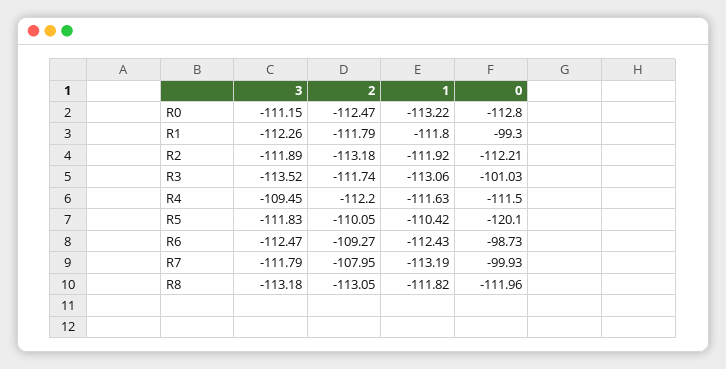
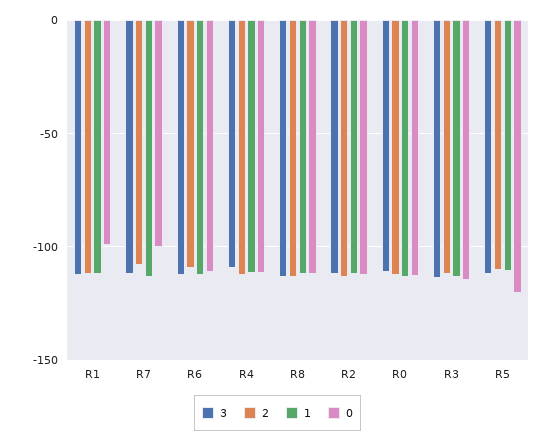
  {
    "3": {
      "R0": -111.15,
      "R1": -112.26,
      "R2": -111.89,
      "R3": -113.52,
      "R4": -109.45,
      "R5": -111.83,
      "R6": -112.47,
      "R7": -111.79,
      "R8": -113.18
    },
    "2": {
      "R0": -112.47,
      "R1": -111.79,
      "R2": -113.18,
      "R3": -111.74,
      "R4": -112.2,
      "R5": -110.05,
      "R6": -109.27,
      "R7": -107.95,
      "R8": -113.05
    },
    "1": {
      "R0": -113.22,
      "R1": -111.8,
      "R2": -111.92,
      "R3": -113.06,
      "R4": -111.63,
      "R5": -110.42,
      "R6": -112.43,
      "R7": -113.19,
      "R8": -111.82
    },
    "0": {
      "R0": -112.8,
      "R1": -99.3,
      "R2": -112.21,
-     "R3": -101.03,
+     "R3": -115,
      "R4": -111.5,
      "R5": -120.1,
-     "R6": -98.73,
+     "R6": -110,
      "R7": -99.93,
      "R8": -111.96
    }
  }

